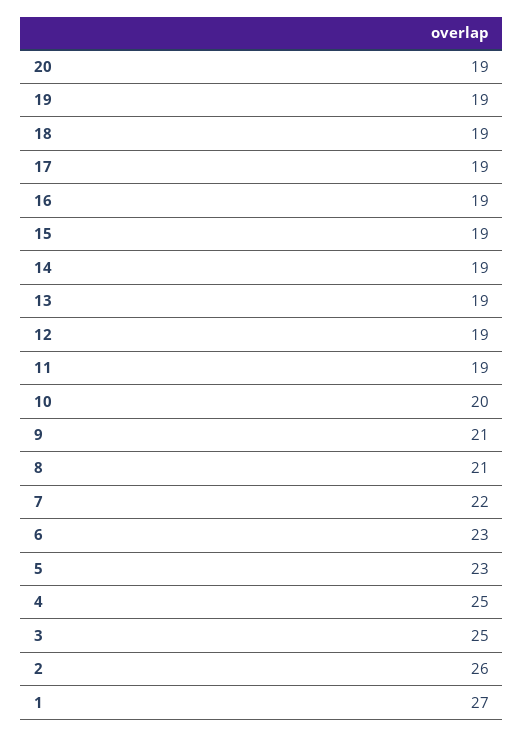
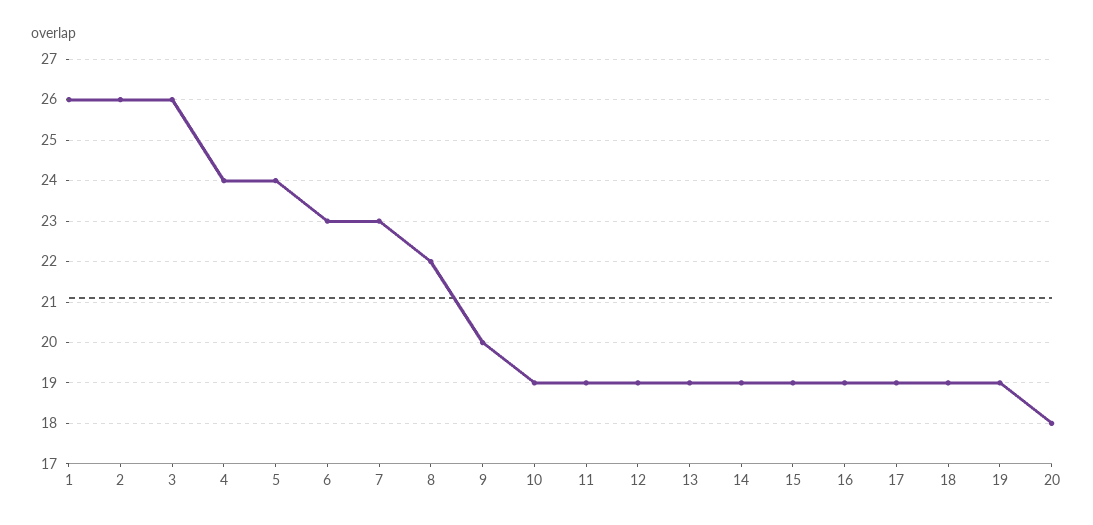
  {
-   "20": 19,
+   "20": 18,
    "19": 19,
    "18": 19,
    "17": 19,
    "16": 19,
    "15": 19,
    "14": 19,
    "13": 19,
    "12": 19,
    "11": 19,
-   "10": 20,
+   "10": 19,
-   "9": 21,
+   "9": 20,
-   "8": 21,
+   "8": 22,
-   "7": 22,
+   "7": 23,
    "6": 23,
-   "5": 23,
+   "5": 24,
-   "4": 25,
+   "4": 24,
-   "3": 25,
+   "3": 26,
    "2": 26,
-   "1": 27
+   "1": 26
  }

